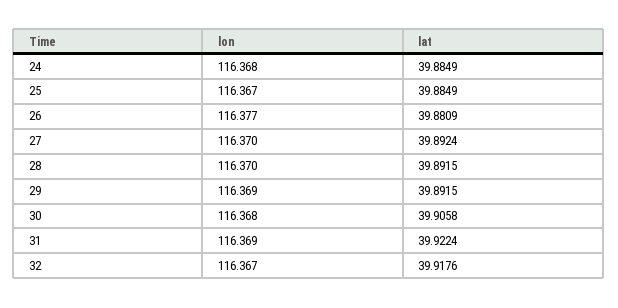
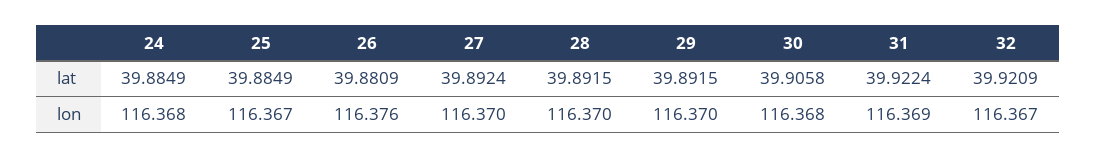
  {
    "lon": {
      "24": 116.368,
      "25": 116.367,
-     "26": 116.377,
+     "26": 116.376,
      "27": 116.37,
      "28": 116.37,
-     "29": 116.369,
+     "29": 116.37,
      "30": 116.368,
      "31": 116.369,
      "32": 116.367
    },
    "lat": {
      "24": 39.8849,
      "25": 39.8849,
      "26": 39.8809,
      "27": 39.8924,
      "28": 39.8915,
      "29": 39.8915,
      "30": 39.9058,
      "31": 39.9224,
-     "32": 39.9176
+     "32": 39.9209
    }
  }

